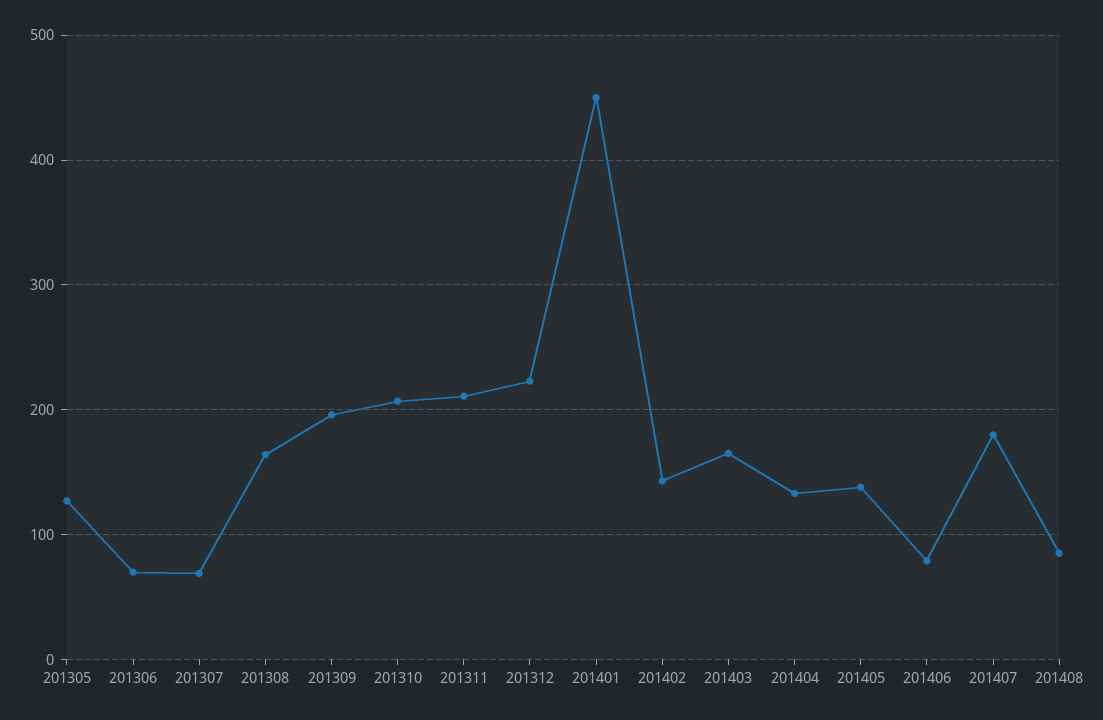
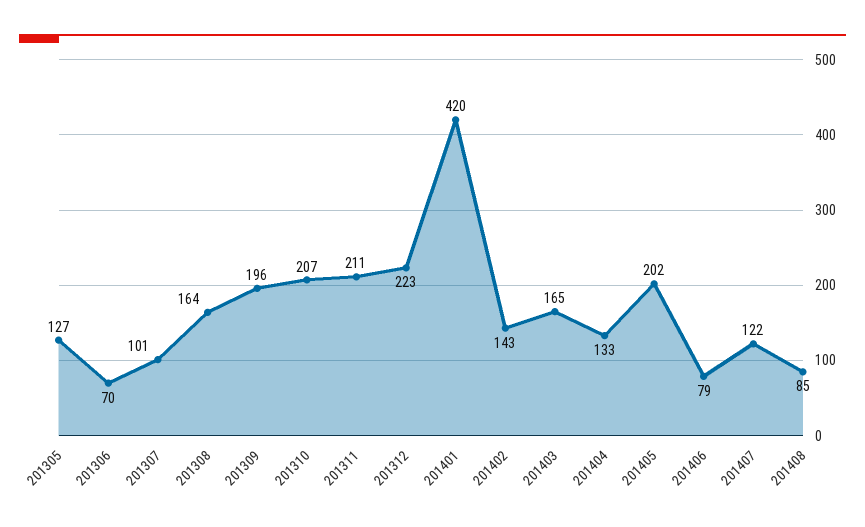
  {
    "201305": 127,
    "201306": 70,
-   "201307": 70,
+   "201307": 101,
    "201308": 164,
    "201309": 196,
    "201310": 207,
    "201311": 211,
    "201312": 223,
-   "201401": 450,
+   "201401": 420,
    "201402": 143,
    "201403": 165,
    "201404": 133,
-   "201405": 140,
+   "201405": 202,
    "201406": 79,
-   "201407": 180,
+   "201407": 122,
    "201408": 85
  }

